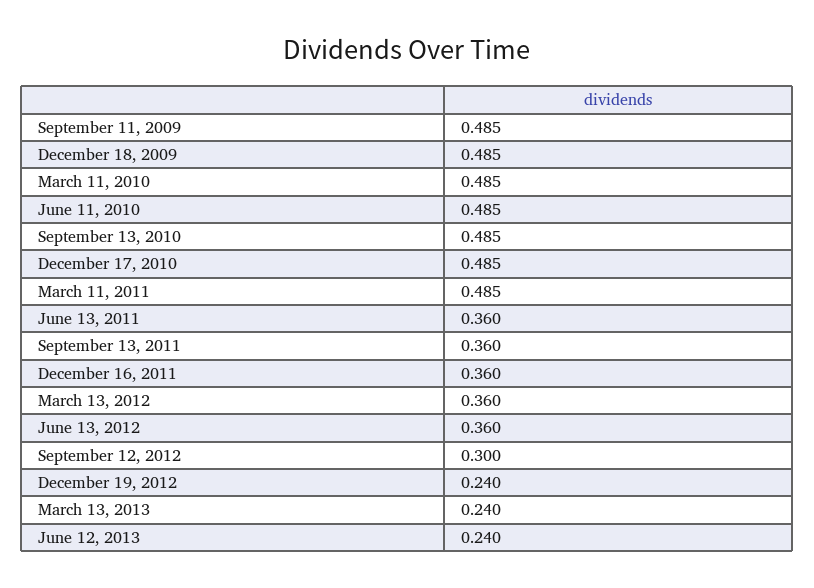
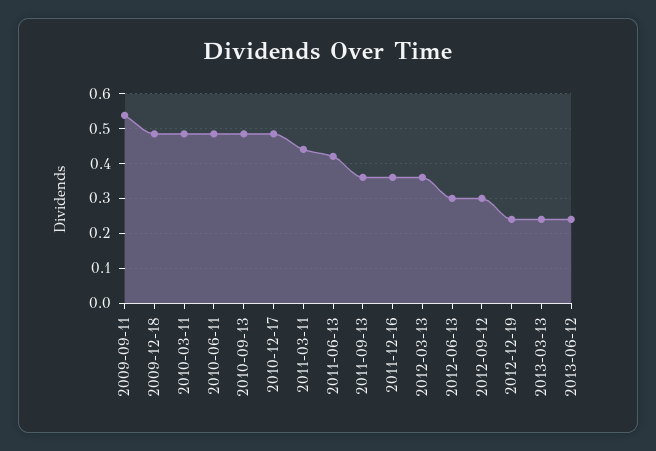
  {
-   "September 11, 2009": 0.485,
+   "September 11, 2009": 0.54,
    "December 18, 2009": 0.485,
    "March 11, 2010": 0.485,
    "June 11, 2010": 0.485,
    "September 13, 2010": 0.485,
    "December 17, 2010": 0.485,
-   "March 11, 2011": 0.485,
+   "March 11, 2011": 0.44,
-   "June 13, 2011": 0.36,
+   "June 13, 2011": 0.42,
    "September 13, 2011": 0.36,
    "December 16, 2011": 0.36,
    "March 13, 2012": 0.36,
-   "June 13, 2012": 0.36,
+   "June 13, 2012": 0.3,
    "September 12, 2012": 0.3,
    "December 19, 2012": 0.24,
    "March 13, 2013": 0.24,
    "June 12, 2013": 0.24
  }

